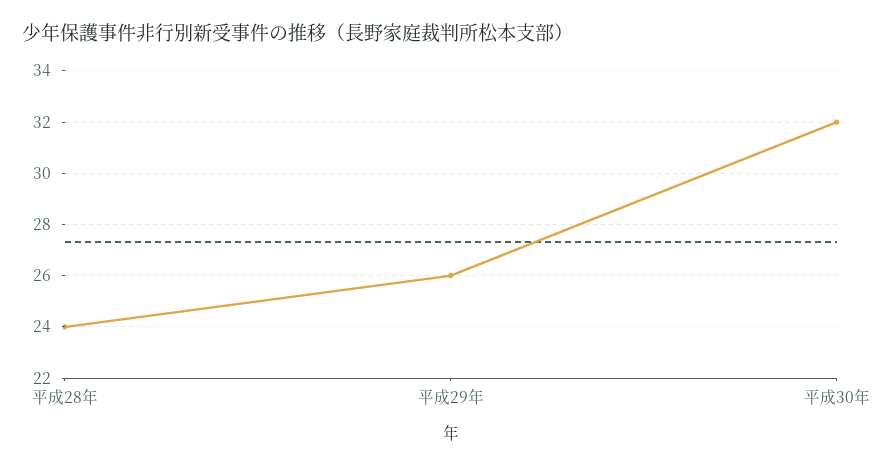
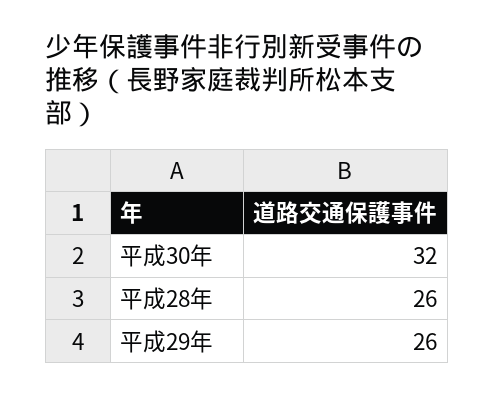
  {
-   "平成28年": 24,
+   "平成28年": 26,
    "平成29年": 26,
    "平成30年": 32
  }

